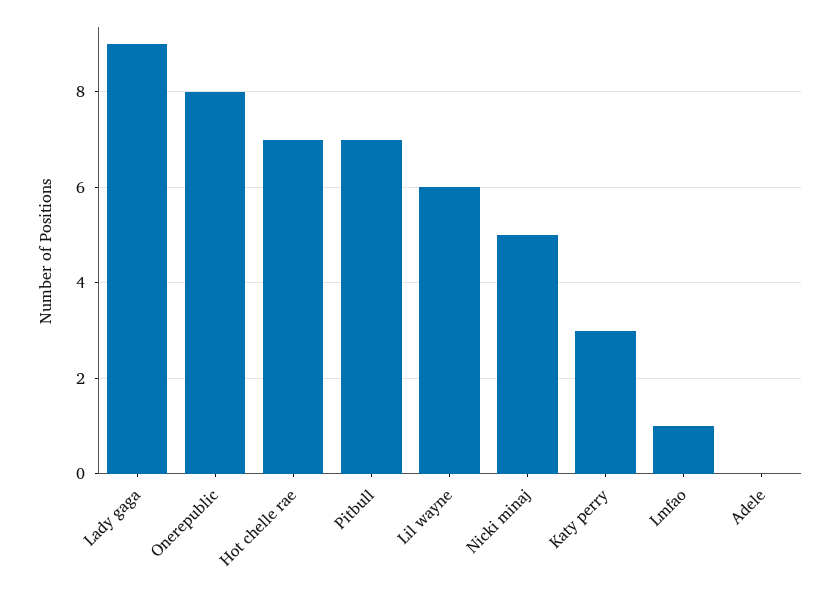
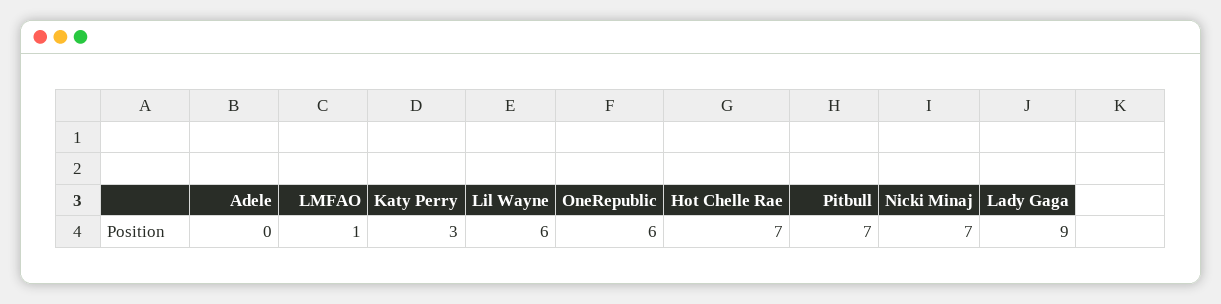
  {
    "Lady gaga": 9,
-   "Onerepublic": 8,
+   "Onerepublic": 6,
    "Hot chelle rae": 7,
    "Pitbull": 7,
    "Lil wayne": 6,
-   "Nicki minaj": 5,
+   "Nicki minaj": 7,
    "Katy perry": 3,
    "Lmfao": 1,
    "Adele": 0
  }

